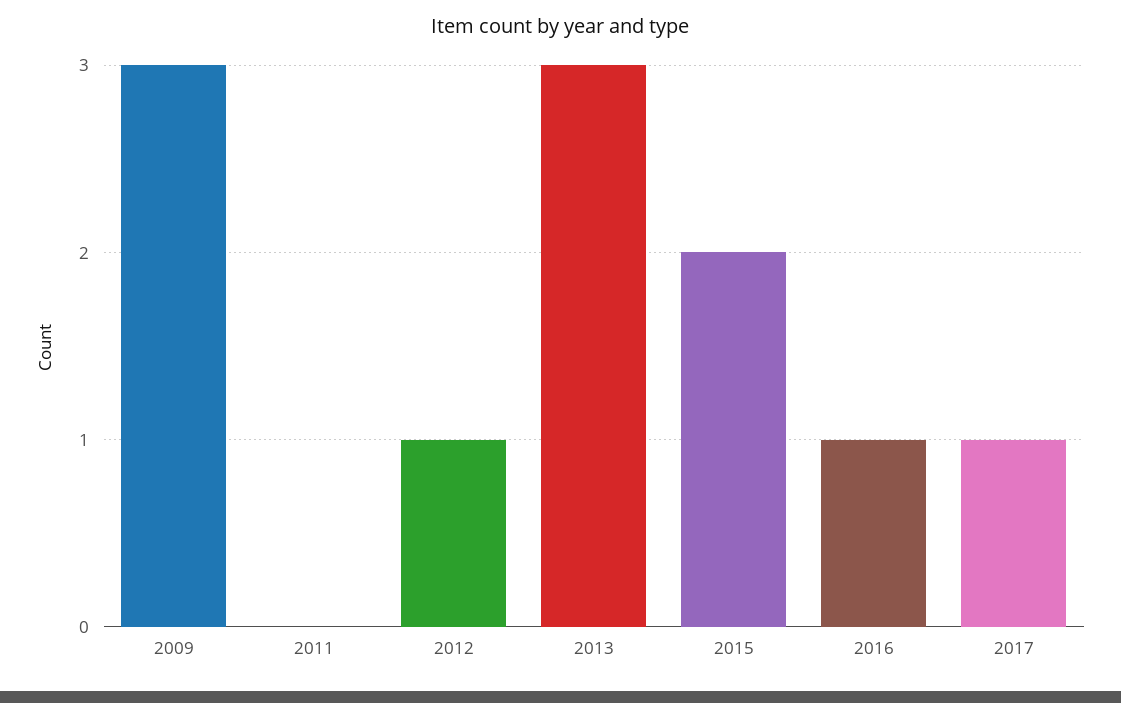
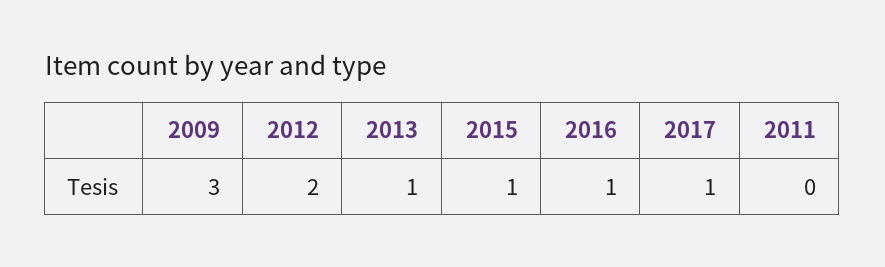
  {
    "2009": 3,
    "2011": 0,
-   "2012": 1,
+   "2012": 2,
-   "2013": 3,
+   "2013": 1,
-   "2015": 2,
+   "2015": 1,
    "2016": 1,
    "2017": 1
  }

